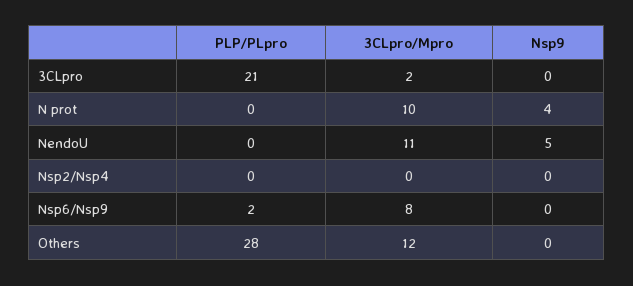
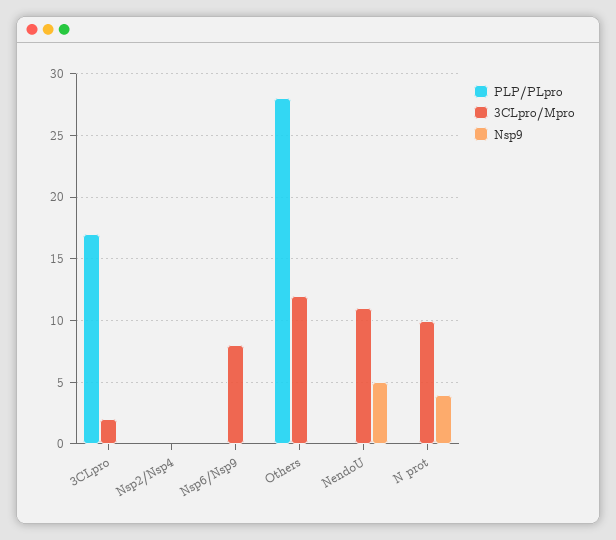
  {
    "PLP/PLpro": {
-     "3CLpro": 21,
+     "3CLpro": 17,
      "N prot": 0,
      "NendoU": 0,
      "Nsp2/Nsp4": 0,
-     "Nsp6/Nsp9": 2,
+     "Nsp6/Nsp9": 0,
      "Others": 28
    },
    "3CLpro/Mpro": {
      "3CLpro": 2,
      "N prot": 10,
      "NendoU": 11,
      "Nsp2/Nsp4": 0,
      "Nsp6/Nsp9": 8,
      "Others": 12
    },
    "Nsp9": {
      "3CLpro": 0,
      "N prot": 4,
      "NendoU": 5,
      "Nsp2/Nsp4": 0,
      "Nsp6/Nsp9": 0,
      "Others": 0
    }
  }

